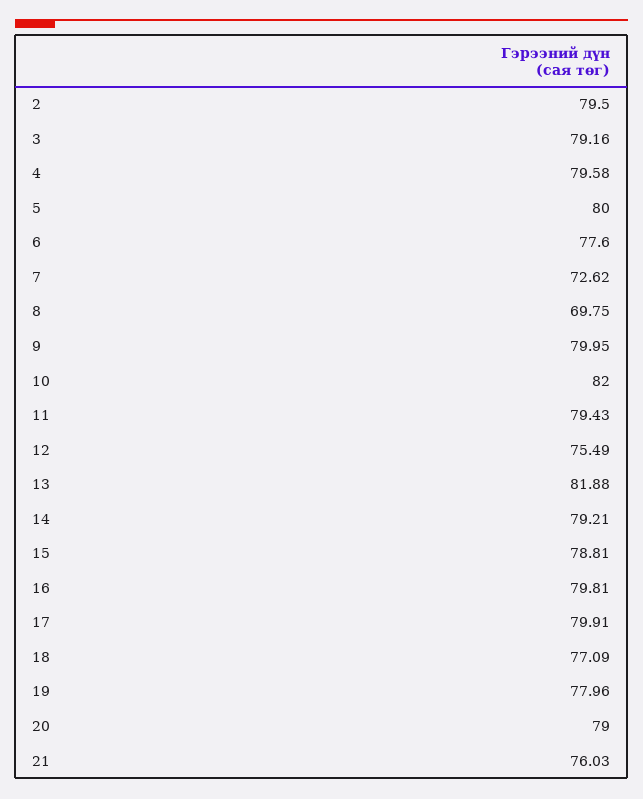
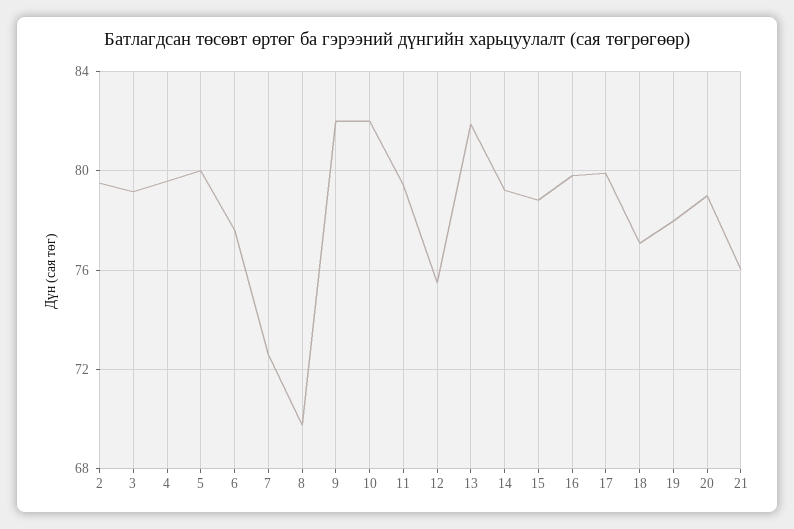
  {
    "2": 79.5,
    "3": 79.16,
    "4": 79.58,
    "5": 80,
    "6": 77.6,
    "7": 72.62,
    "8": 69.75,
-   "9": 79.95,
+   "9": 82,
    "10": 82,
    "11": 79.43,
    "12": 75.49,
    "13": 81.88,
    "14": 79.21,
    "15": 78.81,
    "16": 79.81,
    "17": 79.91,
    "18": 77.09,
    "19": 77.96,
    "20": 79,
    "21": 76.03
  }

